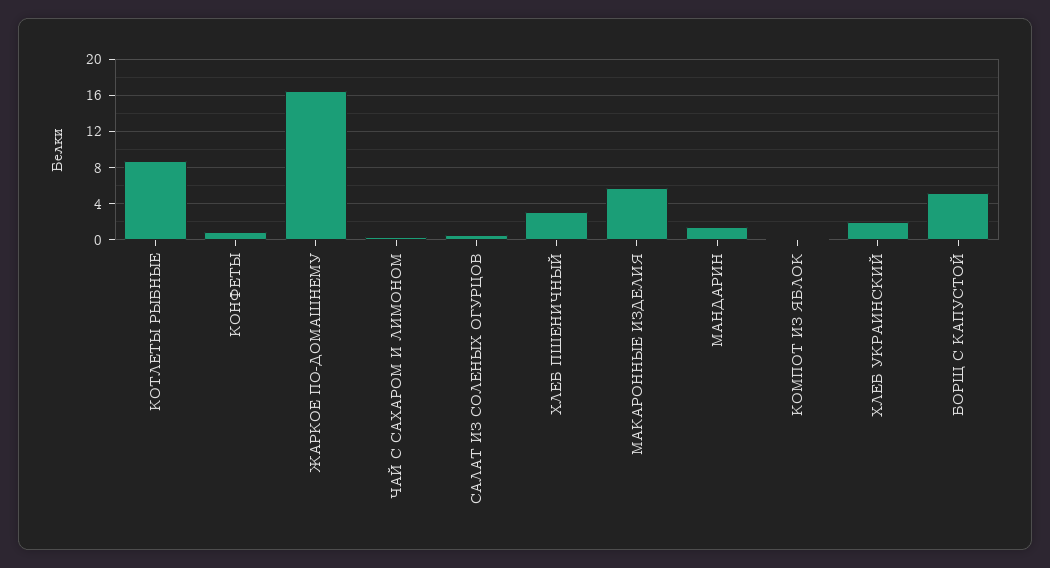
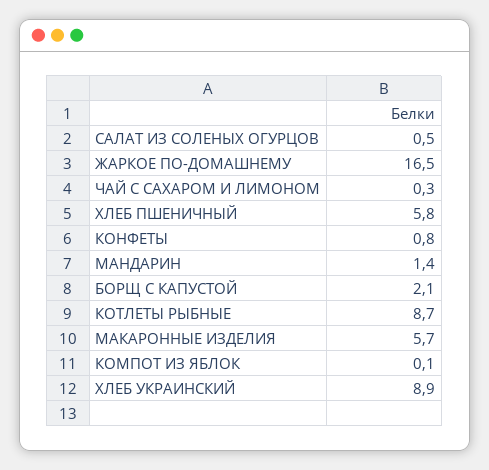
  {
    "КОТЛЕТЫ РЫБНЫЕ": 8.7,
    "КОНФЕТЫ": 0.8,
    "ЖАРКОЕ ПО-ДОМАШНЕМУ": 16.5,
    "ЧАЙ С САХАРОМ И ЛИМОНОМ": 0.3,
    "САЛАТ ИЗ СОЛЕНЫХ ОГУРЦОВ": 0.5,
-   "ХЛЕБ ПШЕНИЧНЫЙ": 3,
+   "ХЛЕБ ПШЕНИЧНЫЙ": 5.8,
    "МАКАРОННЫЕ ИЗДЕЛИЯ": 5.7,
    "МАНДАРИН": 1.4,
    "КОМПОТ ИЗ ЯБЛОК": 0.1,
-   "ХЛЕБ УКРАИНСКИЙ": 2,
+   "ХЛЕБ УКРАИНСКИЙ": 8.9,
-   "БОРЩ С КАПУСТОЙ": 5
+   "БОРЩ С КАПУСТОЙ": 2.1
  }

